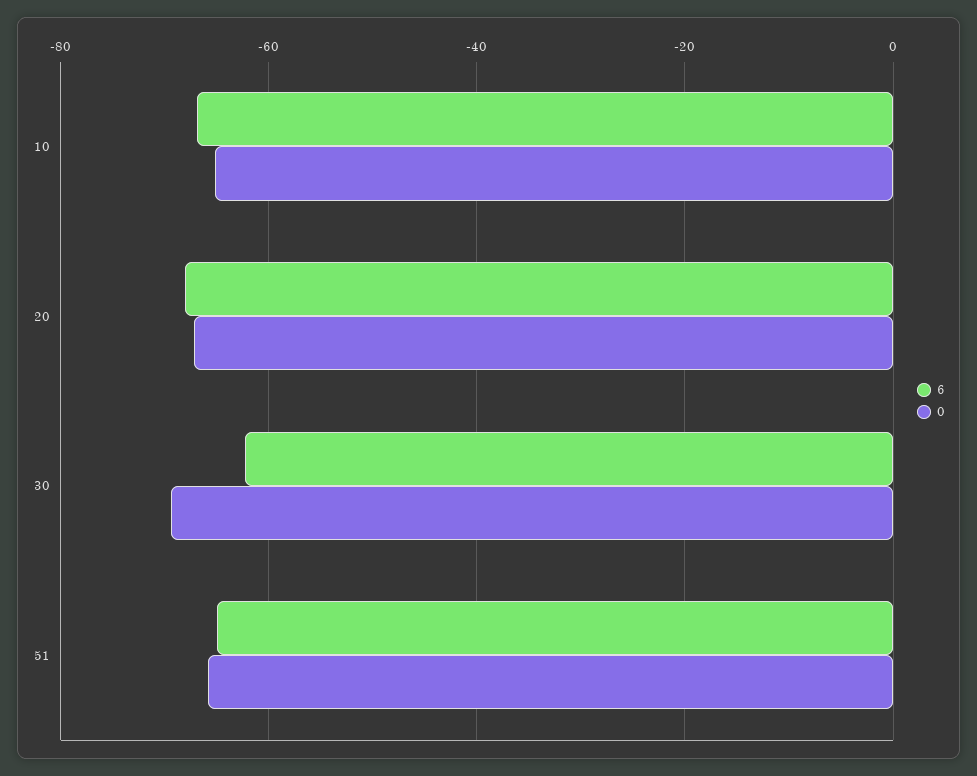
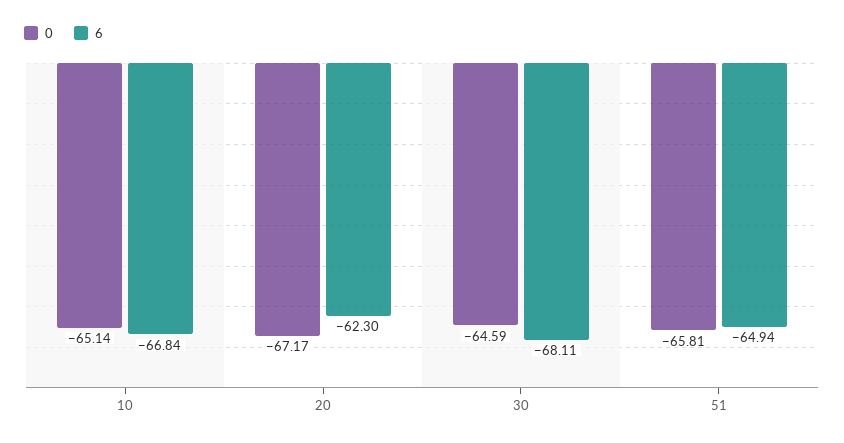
  {
    "6": {
      "10": -66.84,
-     "20": -68,
+     "20": -62.3,
-     "30": -62,
+     "30": -68.11,
      "51": -64.94
    },
    "0": {
      "10": -65.14,
      "20": -67.17,
-     "30": -70,
+     "30": -64.59,
      "51": -65.81
    }
  }

